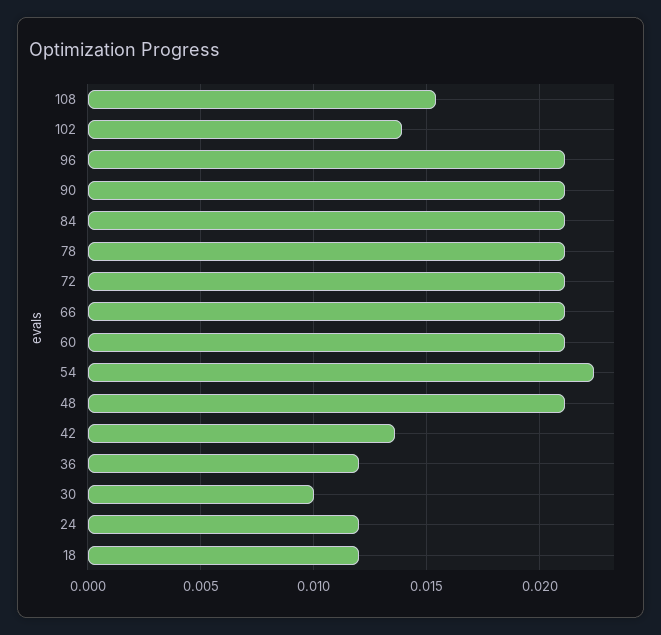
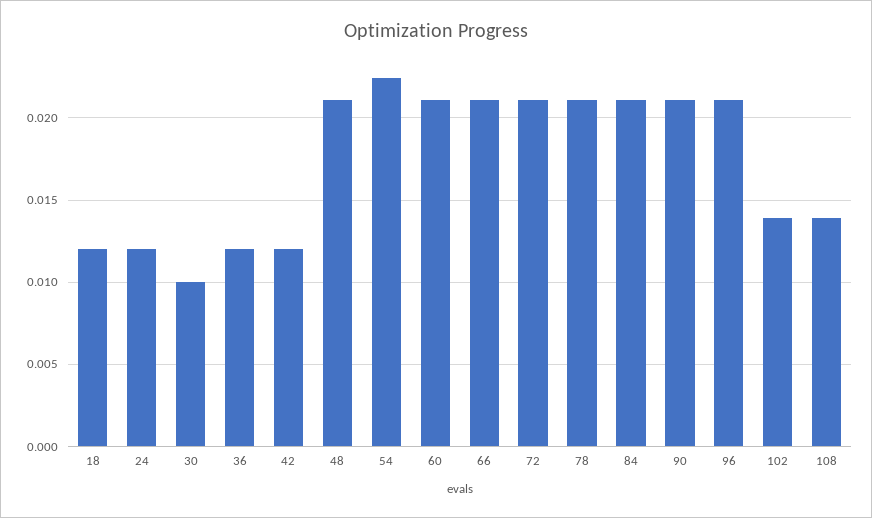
  {
-   "108": 0.0155,
+   "108": 0.014,
    "102": 0.014,
    "96": 0.021,
    "90": 0.021,
    "84": 0.021,
    "78": 0.021,
    "72": 0.021,
    "66": 0.021,
    "60": 0.021,
    "54": 0.0225,
    "48": 0.021,
-   "42": 0.0135,
+   "42": 0.012,
    "36": 0.012,
    "30": 0.01,
    "24": 0.012,
    "18": 0.012
  }

